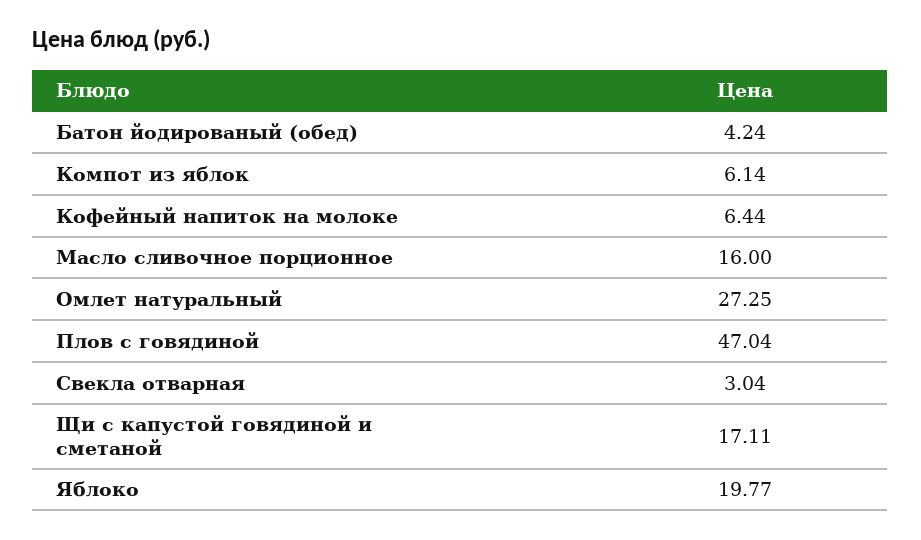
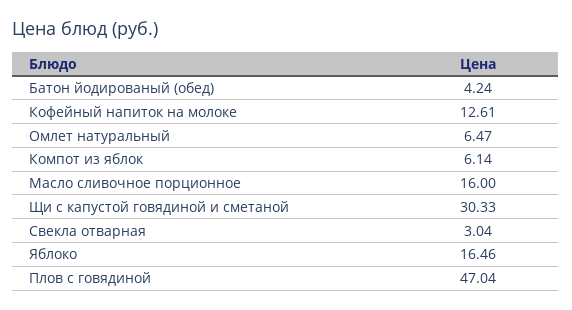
  {
    "Батон йодированый (обед)": 4.24,
    "Компот из яблок": 6.14,
-   "Кофейный напиток на молоке": 6.44,
+   "Кофейный напиток на молоке": 12.61,
    "Масло сливочное порционное": 16,
-   "Омлет натуральный": 27.25,
+   "Омлет натуральный": 6.47,
    "Плов с говядиной": 47.04,
    "Свекла отварная": 3.04,
-   "Щи с капустой говядиной и сметаной": 17.11,
+   "Щи с капустой говядиной и сметаной": 30.33,
-   "Яблоко": 19.77
+   "Яблоко": 16.46
  }

